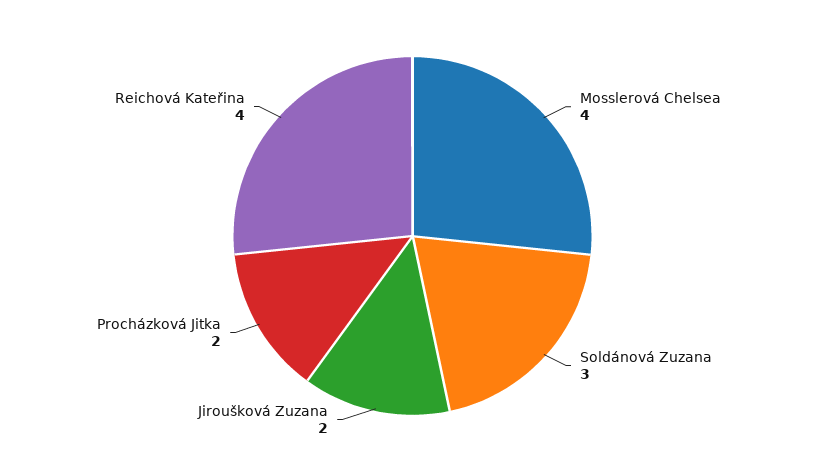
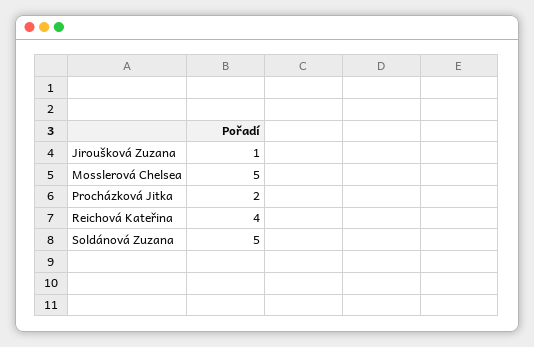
  {
-   "Mosslerová Chelsea": 4,
+   "Mosslerová Chelsea": 5,
-   "Soldánová Zuzana": 3,
+   "Soldánová Zuzana": 5,
-   "Jiroušková Zuzana": 2,
+   "Jiroušková Zuzana": 1,
    "Procházková Jitka": 2,
    "Reichová Kateřina": 4
  }

